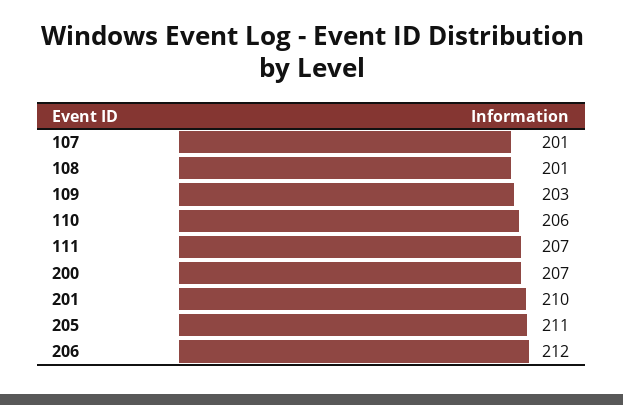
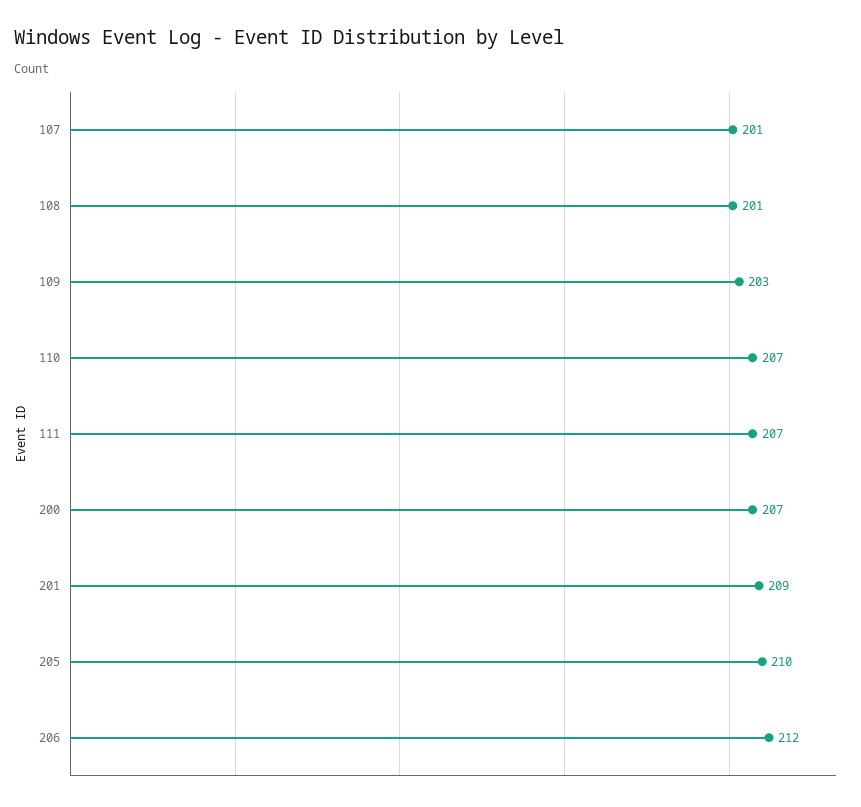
  {
    "107": 201,
    "108": 201,
    "109": 203,
-   "110": 206,
+   "110": 207,
    "111": 207,
    "200": 207,
-   "201": 210,
+   "201": 209,
-   "205": 211,
+   "205": 210,
    "206": 212
  }

